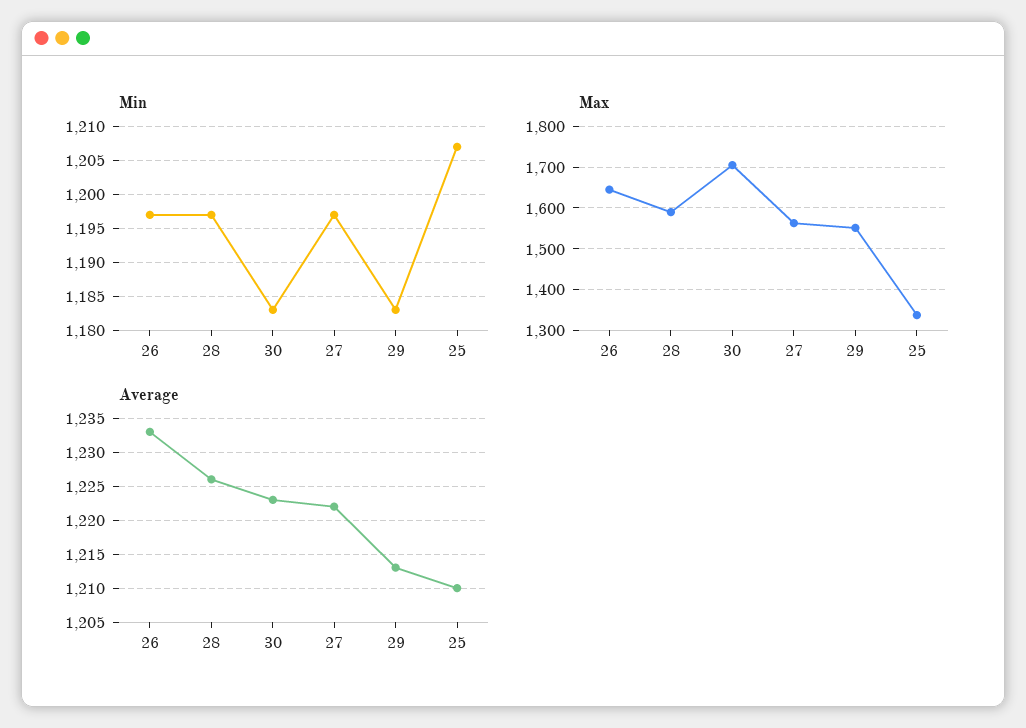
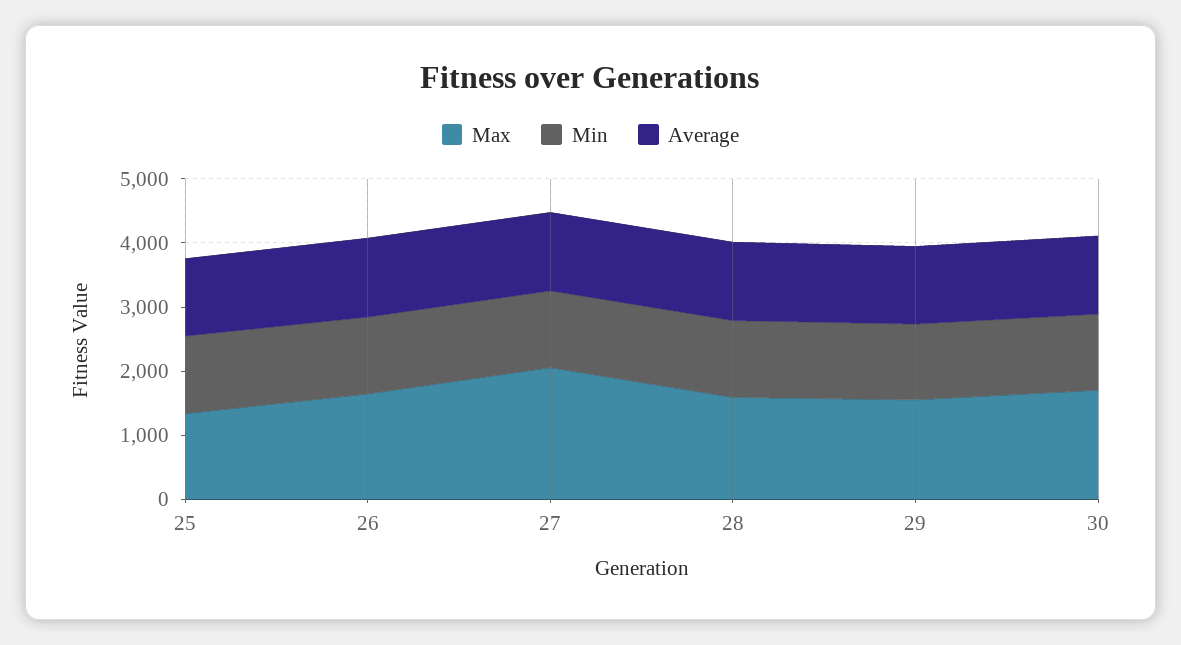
  {
    "Min": {
      "26": 1197,
      "28": 1197,
      "30": 1183,
      "27": 1197,
      "29": 1183,
      "25": 1207
    },
    "Max": {
      "26": 1640,
      "28": 1600,
      "30": 1700,
-     "27": 1560,
+     "27": 2000,
      "29": 1560,
      "25": 1340
    },
    "Average": {
      "26": 1233,
      "28": 1226,
      "30": 1223,
      "27": 1222,
      "29": 1213,
      "25": 1210
    }
  }

